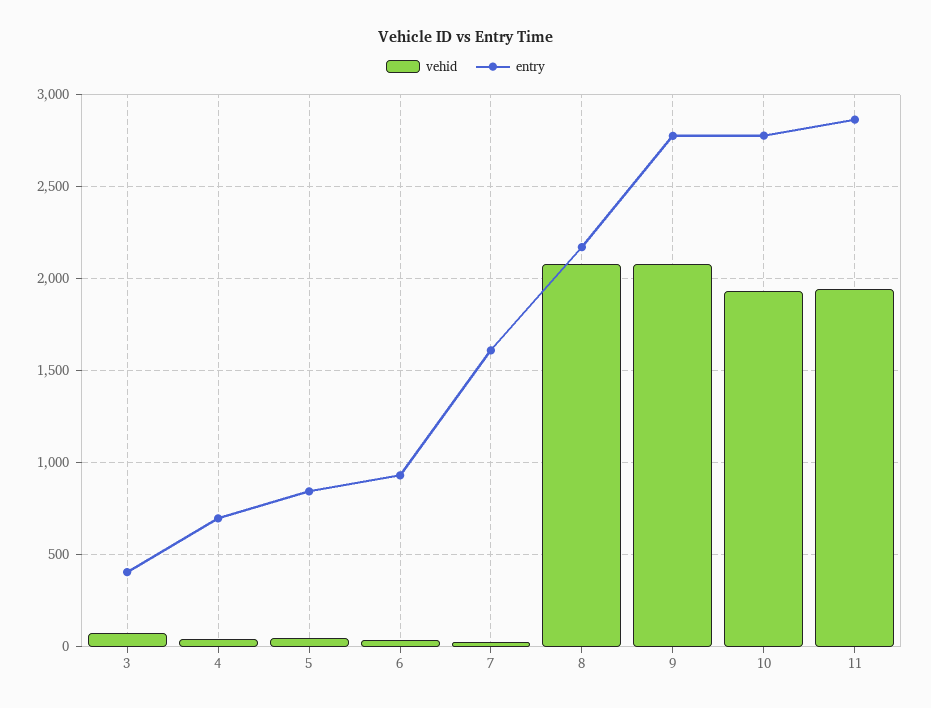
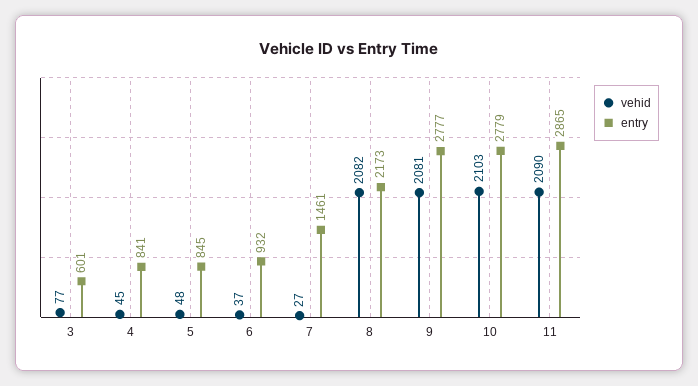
  {
    "vehid": {
      "3": 77,
      "4": 45,
      "5": 48,
      "6": 37,
      "7": 27,
      "8": 2082,
      "9": 2081,
-     "10": 1950,
+     "10": 2103,
-     "11": 1950
+     "11": 2090
    },
    "entry": {
-     "3": 400,
+     "3": 601,
-     "4": 700,
+     "4": 841,
      "5": 845,
      "6": 932,
-     "7": 1600,
+     "7": 1461,
      "8": 2173,
      "9": 2777,
      "10": 2779,
      "11": 2865
    }
  }

